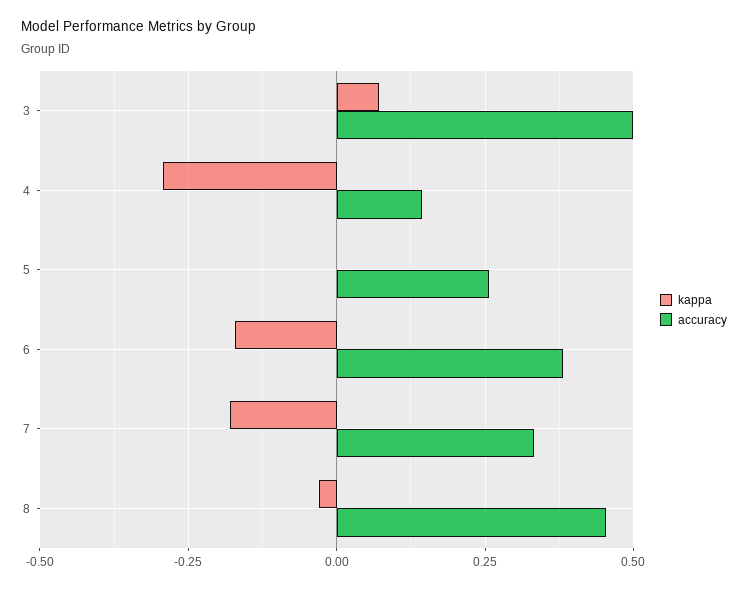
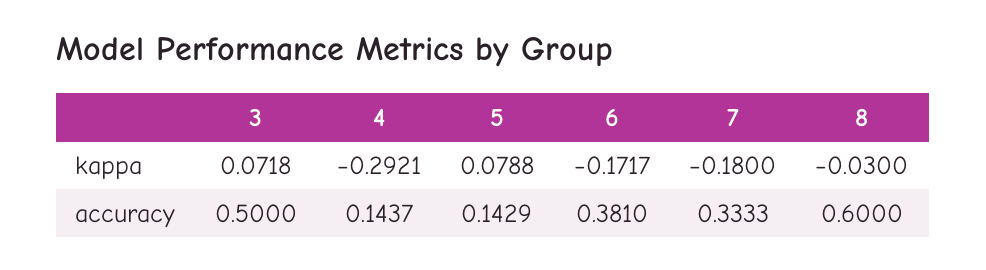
  {
    "kappa": {
      "3": 0.0718,
      "4": -0.2921,
-     "5": 0,
+     "5": 0.0788,
      "6": -0.1717,
      "7": -0.18,
      "8": -0.03
    },
    "accuracy": {
      "3": 0.5,
      "4": 0.1437,
-     "5": 0.25,
+     "5": 0.1429,
      "6": 0.381,
      "7": 0.3333,
-     "8": 0.45
+     "8": 0.6
    }
  }

